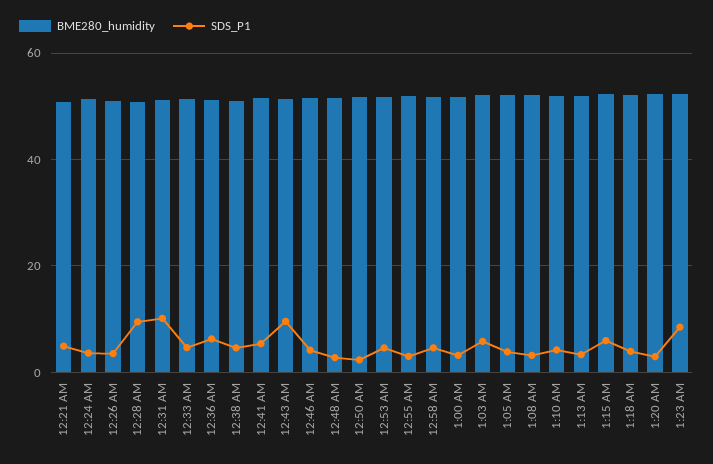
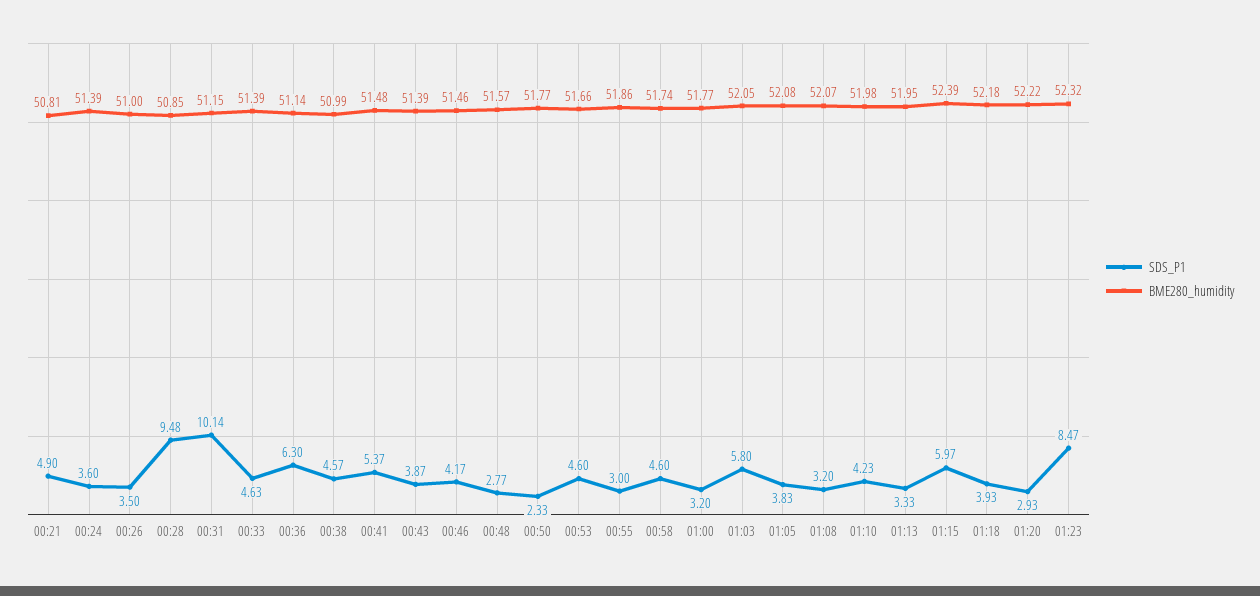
  {
    "BME280_humidity": {
      "12:21 AM": 50.81,
      "12:24 AM": 51.39,
      "12:26 AM": 51,
      "12:28 AM": 50.85,
      "12:31 AM": 51.15,
      "12:33 AM": 51.39,
      "12:36 AM": 51.14,
      "12:38 AM": 50.99,
      "12:41 AM": 51.48,
      "12:43 AM": 51.39,
      "12:46 AM": 51.46,
      "12:48 AM": 51.57,
      "12:50 AM": 51.77,
      "12:53 AM": 51.66,
      "12:55 AM": 51.86,
      "12:58 AM": 51.74,
      "1:00 AM": 51.77,
      "1:03 AM": 52.05,
      "1:05 AM": 52.08,
      "1:08 AM": 52.07,
      "1:10 AM": 51.98,
      "1:13 AM": 51.95,
      "1:15 AM": 52.39,
      "1:18 AM": 52.18,
      "1:20 AM": 52.22,
      "1:23 AM": 52.32
    },
    "SDS_P1": {
      "12:21 AM": 4.9,
      "12:24 AM": 3.6,
      "12:26 AM": 3.5,
      "12:28 AM": 9.48,
      "12:31 AM": 10.14,
      "12:33 AM": 4.63,
      "12:36 AM": 6.3,
      "12:38 AM": 4.57,
      "12:41 AM": 5.37,
-     "12:43 AM": 10,
+     "12:43 AM": 3.87,
      "12:46 AM": 4.17,
      "12:48 AM": 2.77,
      "12:50 AM": 2.33,
      "12:53 AM": 4.6,
      "12:55 AM": 3,
      "12:58 AM": 4.6,
      "1:00 AM": 3.2,
      "1:03 AM": 5.8,
      "1:05 AM": 3.83,
      "1:08 AM": 3.2,
      "1:10 AM": 4.23,
      "1:13 AM": 3.33,
      "1:15 AM": 5.97,
      "1:18 AM": 3.93,
      "1:20 AM": 2.93,
      "1:23 AM": 8.47
    }
  }

